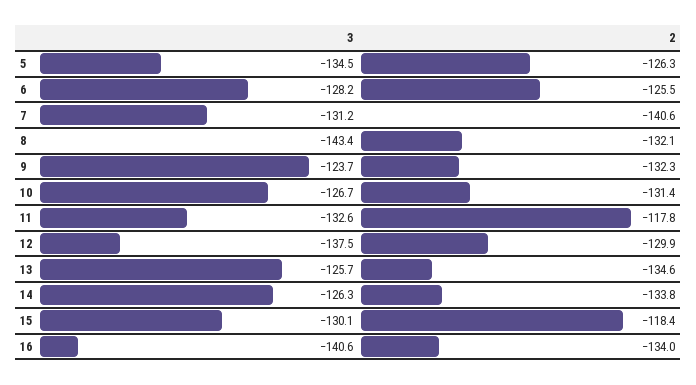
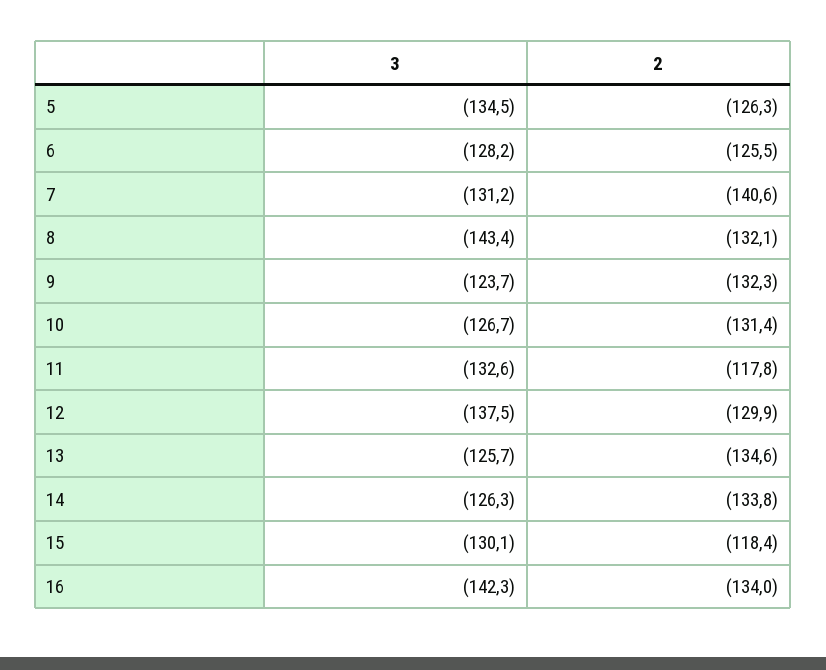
  {
    "3": {
      "5": -134.5,
      "6": -128.2,
      "7": -131.2,
      "8": -143.4,
      "9": -123.7,
      "10": -126.7,
      "11": -132.6,
      "12": -137.5,
      "13": -125.7,
      "14": -126.3,
      "15": -130.1,
-     "16": -140.6
+     "16": -142.3
    },
    "2": {
      "5": -126.3,
      "6": -125.5,
      "7": -140.6,
      "8": -132.1,
      "9": -132.3,
      "10": -131.4,
      "11": -117.8,
      "12": -129.9,
      "13": -134.6,
      "14": -133.8,
      "15": -118.4,
      "16": -134
    }
  }

